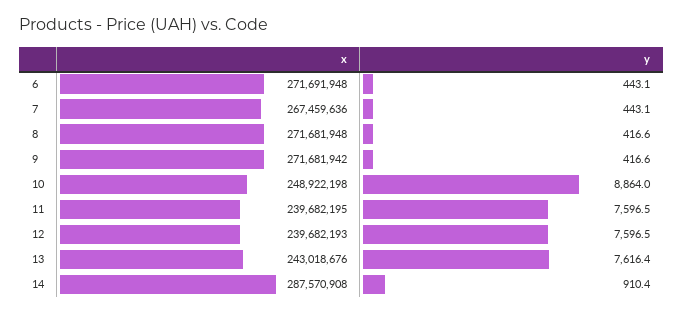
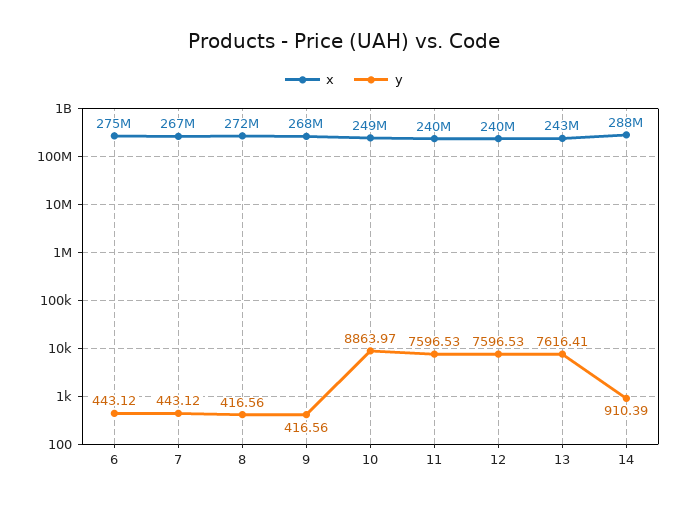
  {
    "x": {
-     "6": 271691948,
+     "6": 275000000,
      "7": 267459636,
      "8": 271681948,
-     "9": 271681942,
+     "9": 268000000,
      "10": 248922198,
      "11": 239682195,
      "12": 239682193,
      "13": 243018676,
      "14": 287570908
    },
    "y": {
      "6": 443.12,
      "7": 443.12,
      "8": 416.56,
      "9": 416.56,
      "10": 8863.97,
      "11": 7596.53,
      "12": 7596.53,
      "13": 7616.41,
      "14": 910.39
    }
  }

